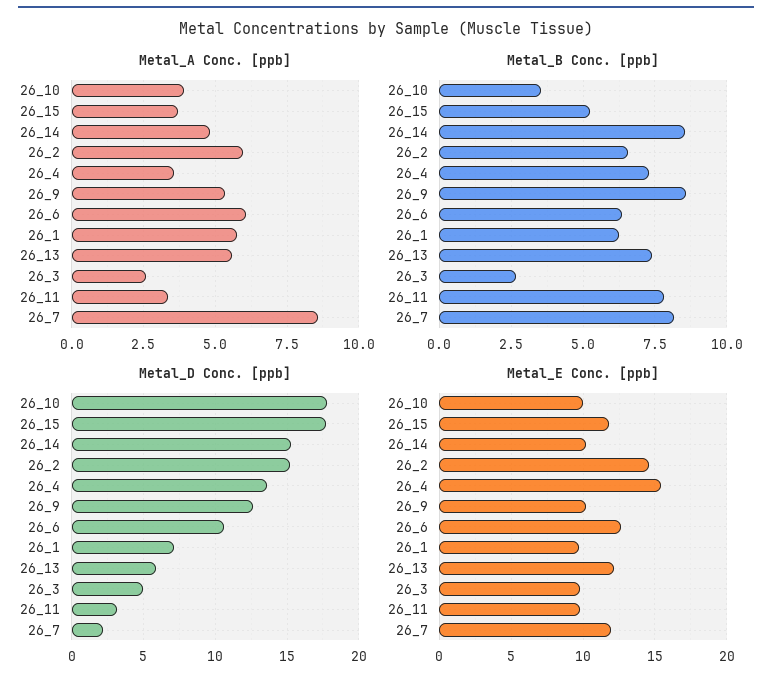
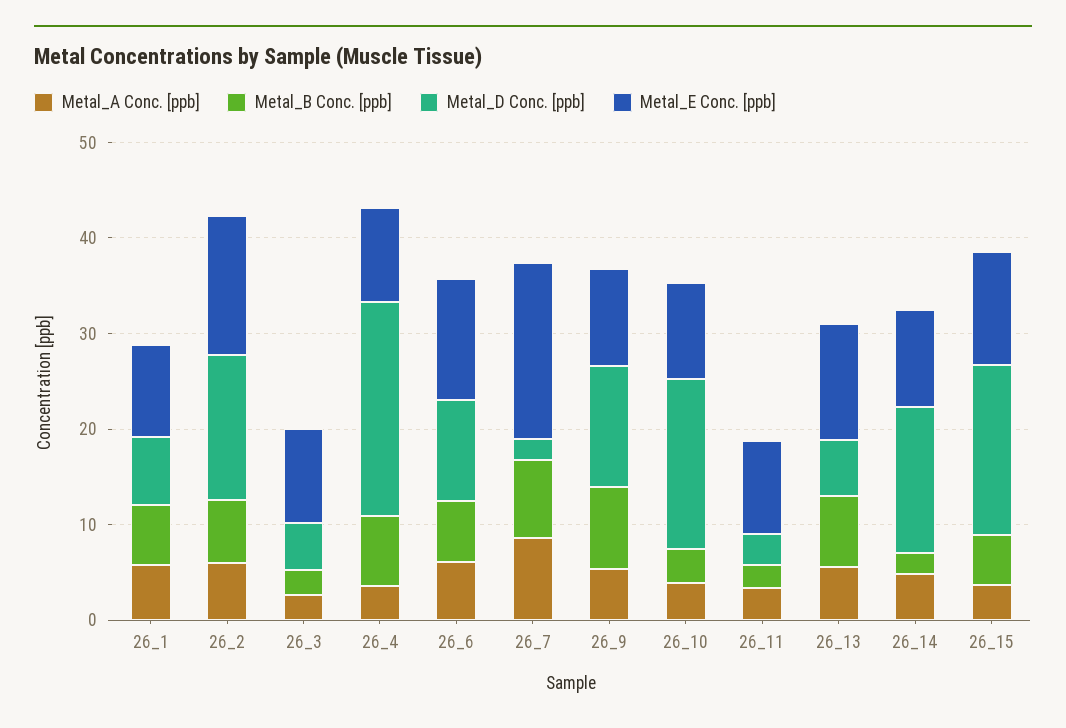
  {
    "Metal_A Conc. [ppb]": {
      "26_10": 4,
      "26_15": 3.75,
      "26_14": 4.75,
      "26_2": 6,
      "26_4": 3.5,
      "26_9": 5.25,
      "26_6": 6,
      "26_1": 5.75,
      "26_13": 5.5,
      "26_3": 2.5,
      "26_11": 3.25,
      "26_7": 8.5
    },
    "Metal_B Conc. [ppb]": {
      "26_10": 3.5,
      "26_15": 5.25,
-     "26_14": 8.5,
+     "26_14": 2,
      "26_2": 6.5,
      "26_4": 7.25,
      "26_9": 8.5,
      "26_6": 6.25,
      "26_1": 6.25,
      "26_13": 7.5,
      "26_3": 2.75,
-     "26_11": 7.75,
+     "26_11": 2,
      "26_7": 8.25
    },
    "Metal_D Conc. [ppb]": {
      "26_10": 18,
      "26_15": 17.5,
      "26_14": 15.5,
      "26_2": 15,
-     "26_4": 13.5,
+     "26_4": 22,
      "26_9": 12.5,
      "26_6": 10.5,
      "26_1": 7,
      "26_13": 6,
      "26_3": 5,
      "26_11": 3,
      "26_7": 2
    },
    "Metal_E Conc. [ppb]": {
      "26_10": 10,
      "26_15": 12,
      "26_14": 10,
      "26_2": 14.5,
-     "26_4": 15.5,
+     "26_4": 10,
      "26_9": 10,
      "26_6": 12.5,
      "26_1": 9.5,
      "26_13": 12,
      "26_3": 10,
      "26_11": 10,
-     "26_7": 12
+     "26_7": 18
    }
  }

